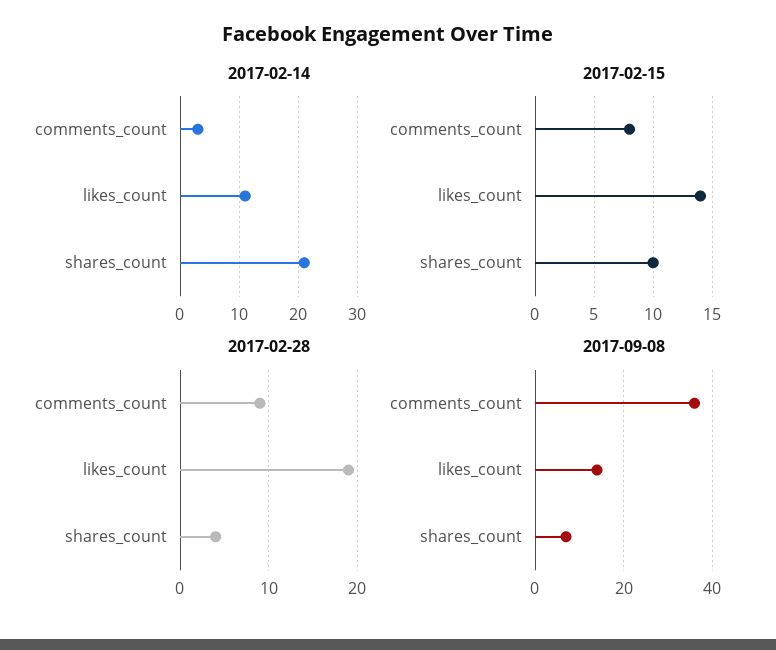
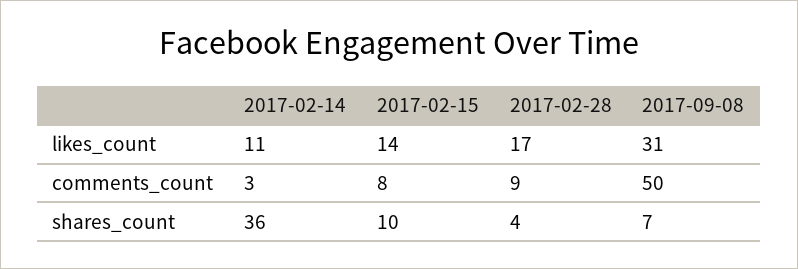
  {
    "2017-02-14": {
      "comments_count": 3,
      "likes_count": 11,
-     "shares_count": 20
+     "shares_count": 36
    },
    "2017-02-15": {
      "comments_count": 8,
      "likes_count": 14,
      "shares_count": 10
    },
    "2017-02-28": {
      "comments_count": 9,
-     "likes_count": 19,
+     "likes_count": 17,
      "shares_count": 4
    },
    "2017-09-08": {
-     "comments_count": 35,
+     "comments_count": 50,
-     "likes_count": 15,
+     "likes_count": 31,
      "shares_count": 7
    }
  }

